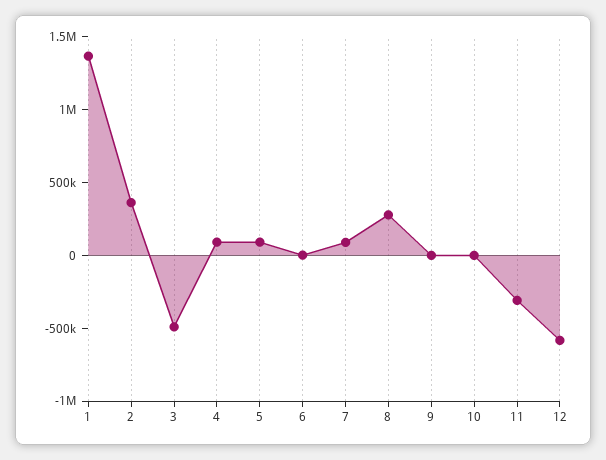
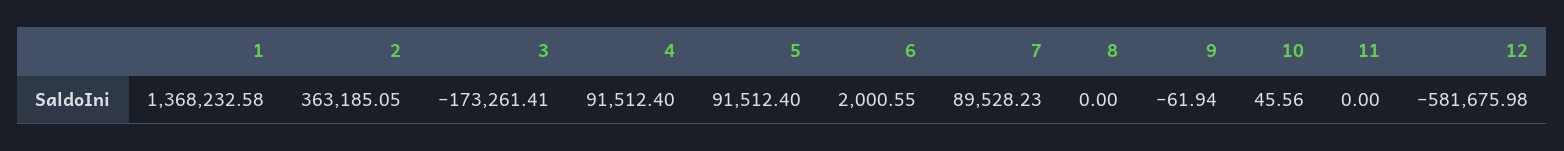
  {
    "1": 1368232.58,
    "2": 363185.05,
-   "3": -500000,
+   "3": -173261.41,
    "4": 91512.4,
    "5": 91512.4,
    "6": 2000.55,
    "7": 89528.23,
-   "8": 300000,
+   "8": 0,
    "9": -61.94,
    "10": 45.56,
-   "11": -300000,
+   "11": 0,
    "12": -581675.98
  }

